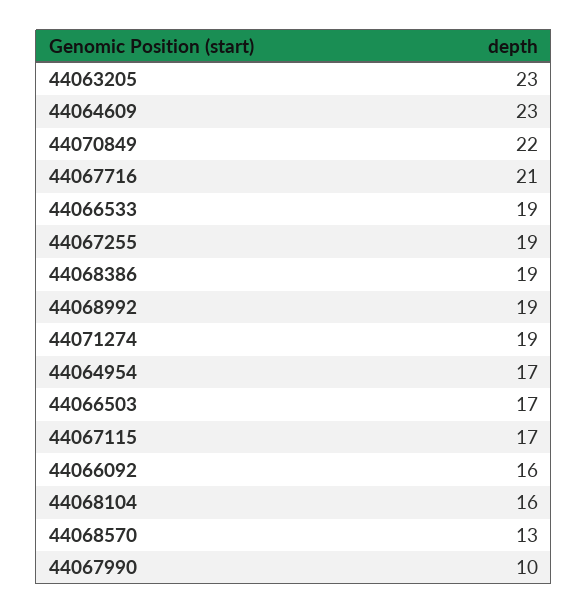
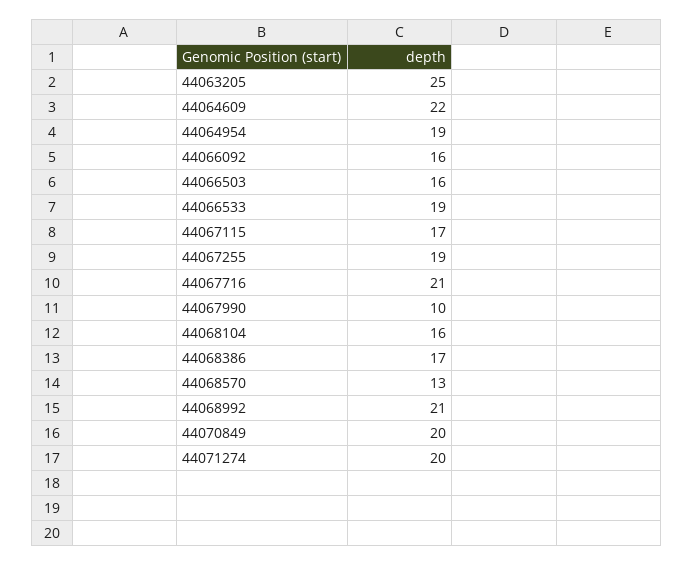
  {
-   "44063205": 23,
+   "44063205": 25,
-   "44064609": 23,
+   "44064609": 22,
-   "44070849": 22,
+   "44070849": 20,
    "44067716": 21,
    "44066533": 19,
    "44067255": 19,
-   "44068386": 19,
+   "44068386": 17,
-   "44068992": 19,
+   "44068992": 21,
-   "44071274": 19,
+   "44071274": 20,
-   "44064954": 17,
+   "44064954": 19,
-   "44066503": 17,
+   "44066503": 16,
    "44067115": 17,
    "44066092": 16,
    "44068104": 16,
    "44068570": 13,
    "44067990": 10
  }

